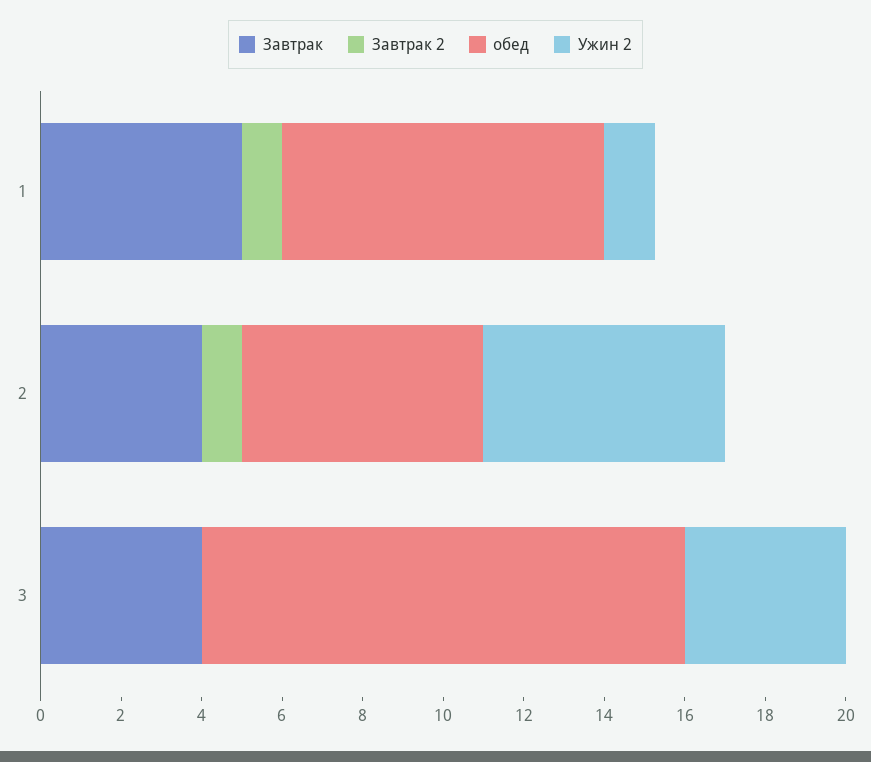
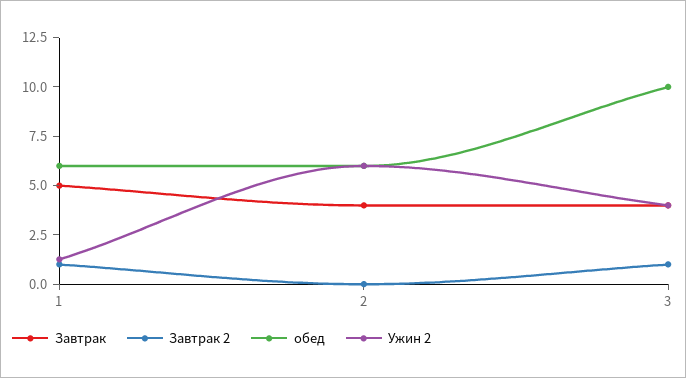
  {
    "Завтрак": {
      "1": 5,
      "2": 4,
      "3": 4
    },
    "Завтрак 2": {
      "1": 1,
-     "2": 1,
+     "2": 0,
-     "3": 0
+     "3": 1
    },
    "обед": {
-     "1": 8,
+     "1": 6,
      "2": 6,
-     "3": 12
+     "3": 10
    },
    "Ужин 2": {
      "1": 1.5,
      "2": 6,
      "3": 4
    }
  }

